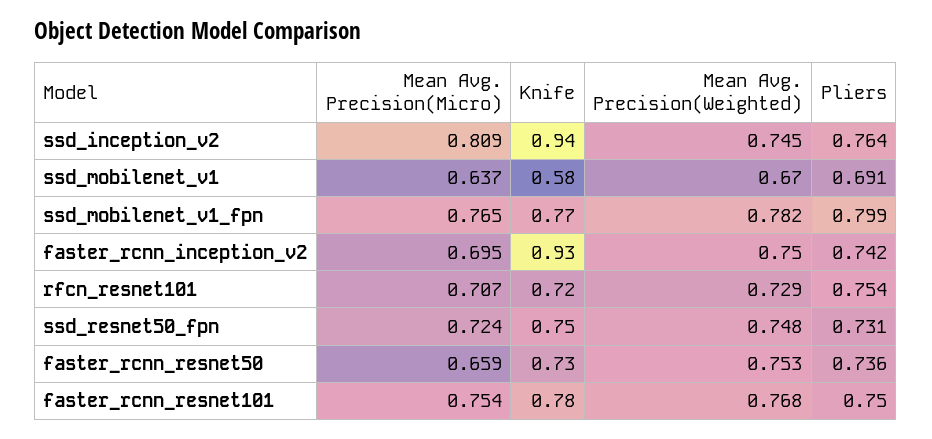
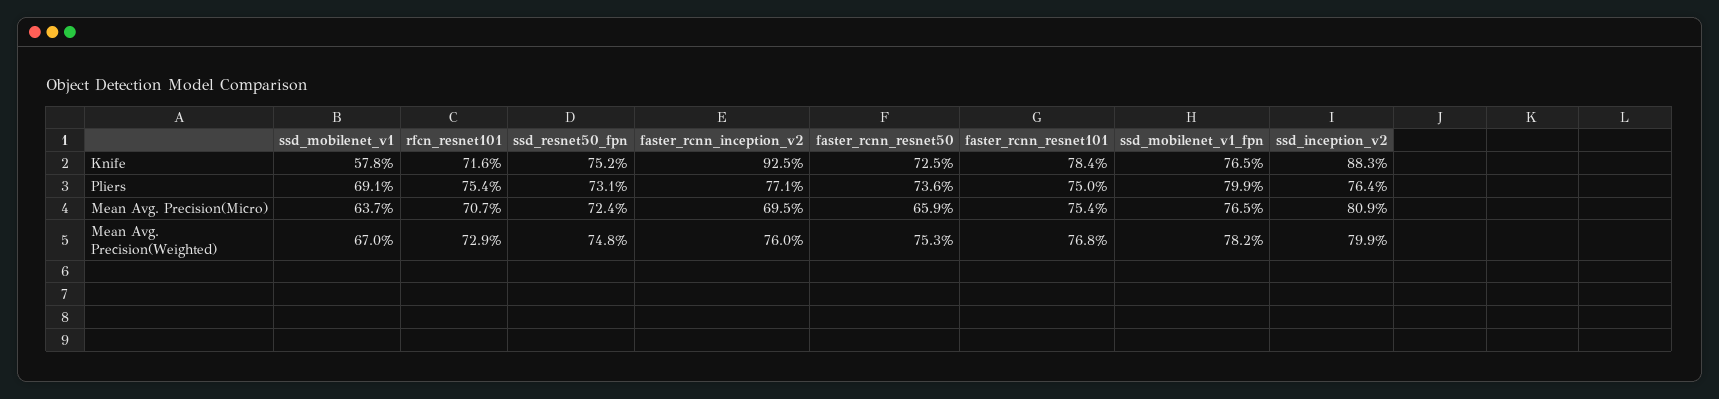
  {
    "Mean Avg. Precision(Micro)": {
      "ssd_inception_v2": 0.809,
      "ssd_mobilenet_v1": 0.637,
      "ssd_mobilenet_v1_fpn": 0.765,
      "faster_rcnn_inception_v2": 0.695,
      "rfcn_resnet101": 0.707,
      "ssd_resnet50_fpn": 0.724,
      "faster_rcnn_resnet50": 0.659,
      "faster_rcnn_resnet101": 0.754
    },
    "Knife": {
-     "ssd_inception_v2": 0.94,
+     "ssd_inception_v2": 0.883,
      "ssd_mobilenet_v1": 0.578,
      "ssd_mobilenet_v1_fpn": 0.765,
      "faster_rcnn_inception_v2": 0.925,
      "rfcn_resnet101": 0.716,
      "ssd_resnet50_fpn": 0.752,
      "faster_rcnn_resnet50": 0.725,
      "faster_rcnn_resnet101": 0.784
    },
    "Mean Avg. Precision(Weighted)": {
-     "ssd_inception_v2": 0.745,
+     "ssd_inception_v2": 0.799,
      "ssd_mobilenet_v1": 0.67,
      "ssd_mobilenet_v1_fpn": 0.782,
-     "faster_rcnn_inception_v2": 0.75,
+     "faster_rcnn_inception_v2": 0.76,
      "rfcn_resnet101": 0.729,
      "ssd_resnet50_fpn": 0.748,
      "faster_rcnn_resnet50": 0.753,
      "faster_rcnn_resnet101": 0.768
    },
    "Pliers": {
      "ssd_inception_v2": 0.764,
      "ssd_mobilenet_v1": 0.691,
      "ssd_mobilenet_v1_fpn": 0.799,
-     "faster_rcnn_inception_v2": 0.742,
+     "faster_rcnn_inception_v2": 0.771,
      "rfcn_resnet101": 0.754,
      "ssd_resnet50_fpn": 0.731,
      "faster_rcnn_resnet50": 0.736,
      "faster_rcnn_resnet101": 0.75
    }
  }

